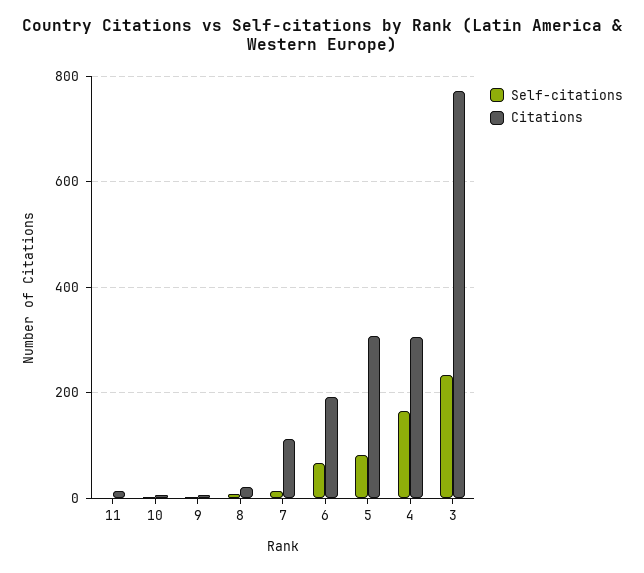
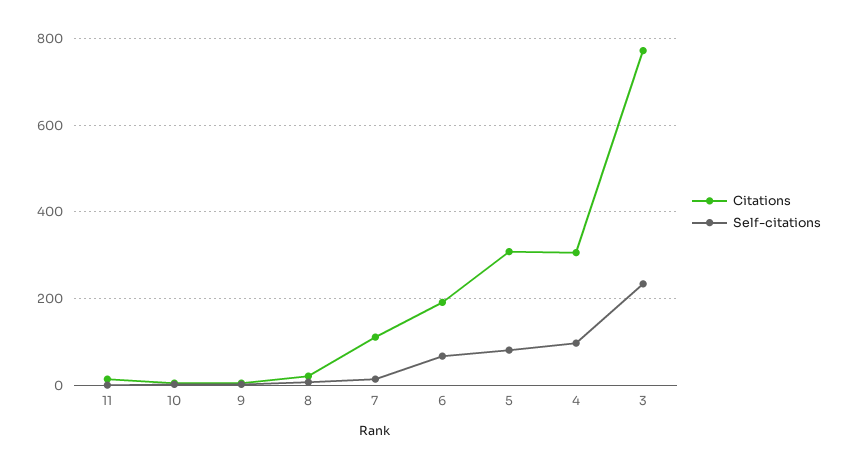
  {
    "Self-citations": {
      "11": 0,
      "10": 0,
      "9": 0,
      "8": 0,
      "7": 20,
      "6": 60,
      "5": 80,
-     "4": 160,
+     "4": 100,
      "3": 240
    },
    "Citations": {
      "11": 20,
      "10": 0,
      "9": 0,
      "8": 20,
      "7": 120,
      "6": 200,
      "5": 300,
      "4": 300,
      "3": 780
    }
  }

